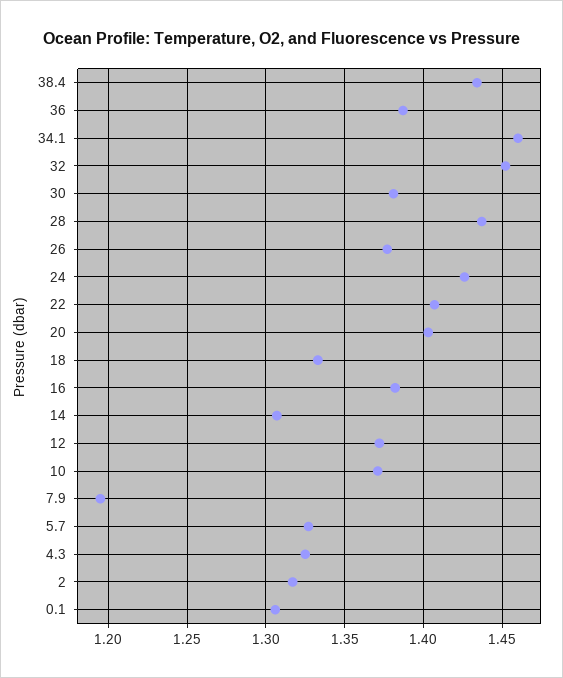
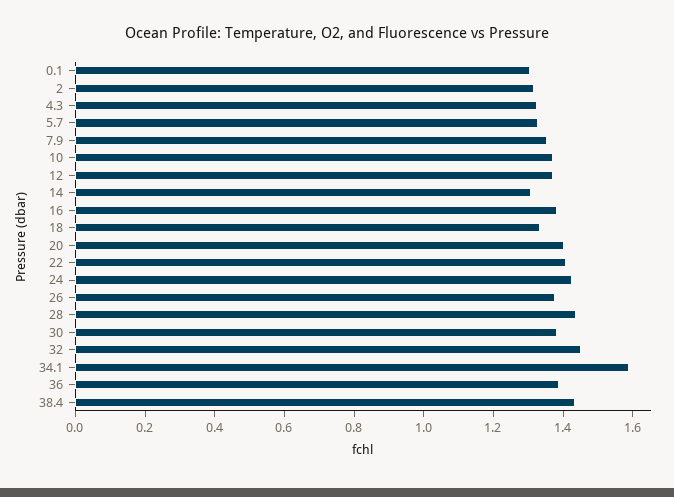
  {
    "38.4": 1.435,
    "36": 1.385,
-   "34.1": 1.46,
+   "34.1": 1.6,
    "32": 1.45,
    "30": 1.38,
    "28": 1.435,
    "26": 1.375,
    "24": 1.425,
    "22": 1.405,
    "20": 1.405,
    "18": 1.335,
    "16": 1.38,
    "14": 1.305,
    "12": 1.37,
    "10": 1.37,
-   "7.9": 1.195,
+   "7.9": 1.35,
    "5.7": 1.325,
    "4.3": 1.325,
    "2": 1.315,
    "0.1": 1.305
  }

